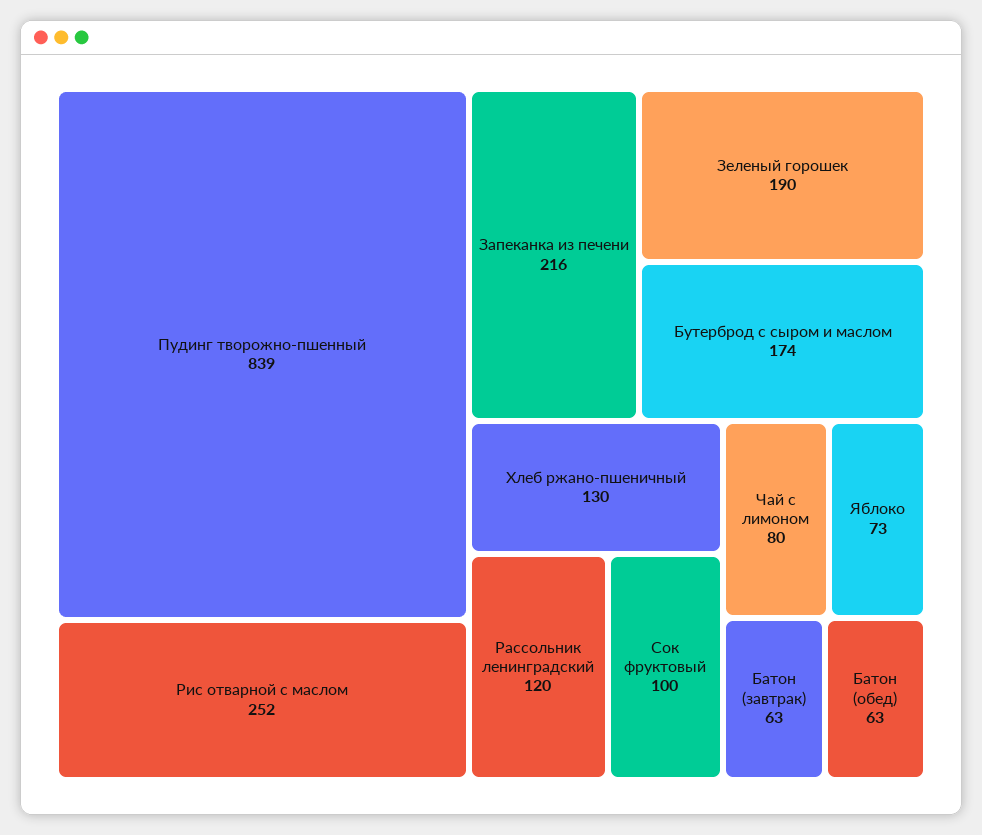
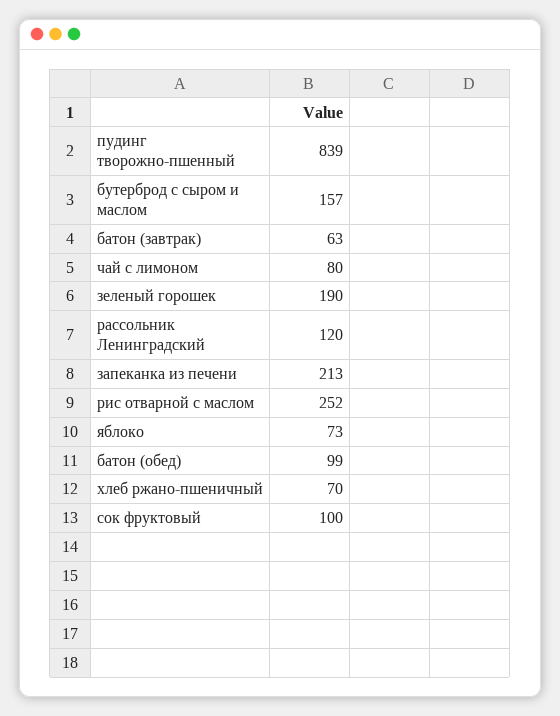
  {
    "Пудинг творожно-пшенный": 839,
    "Рис отварной с маслом": 252,
-   "Запеканка из печени": 216,
+   "Запеканка из печени": 213,
    "Зеленый горошек": 190,
-   "Бутерброд с сыром и маслом": 174,
+   "Бутерброд с сыром и маслом": 157,
-   "Хлеб ржано-пшеничный": 130,
+   "Хлеб ржано-пшеничный": 70,
    "Рассольник ленинградский": 120,
    "Сок фруктовый": 100,
    "Чай с лимоном": 80,
    "Яблоко": 73,
    "Батон (завтрак)": 63,
-   "Батон (обед)": 63
+   "Батон (обед)": 99
  }

